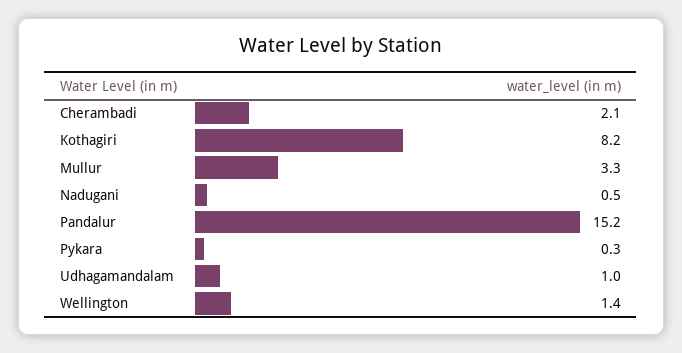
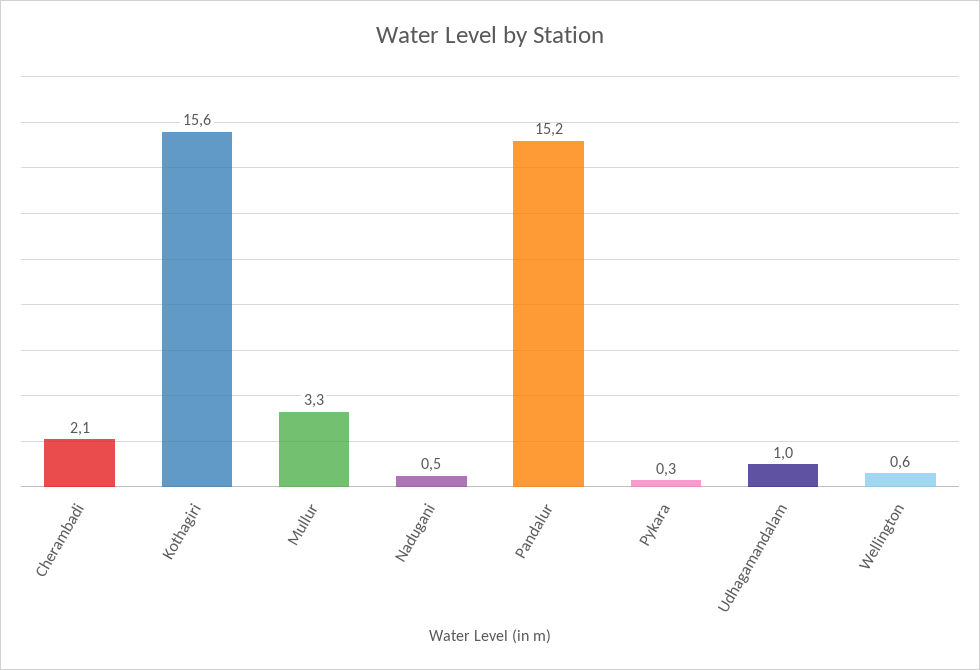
  {
    "Cherambadi": 2.1,
-   "Kothagiri": 8.2,
+   "Kothagiri": 15.6,
    "Mullur": 3.3,
    "Nadugani": 0.5,
    "Pandalur": 15.2,
    "Pykara": 0.3,
    "Udhagamandalam": 1,
-   "Wellington": 1.4
+   "Wellington": 0.6
  }

